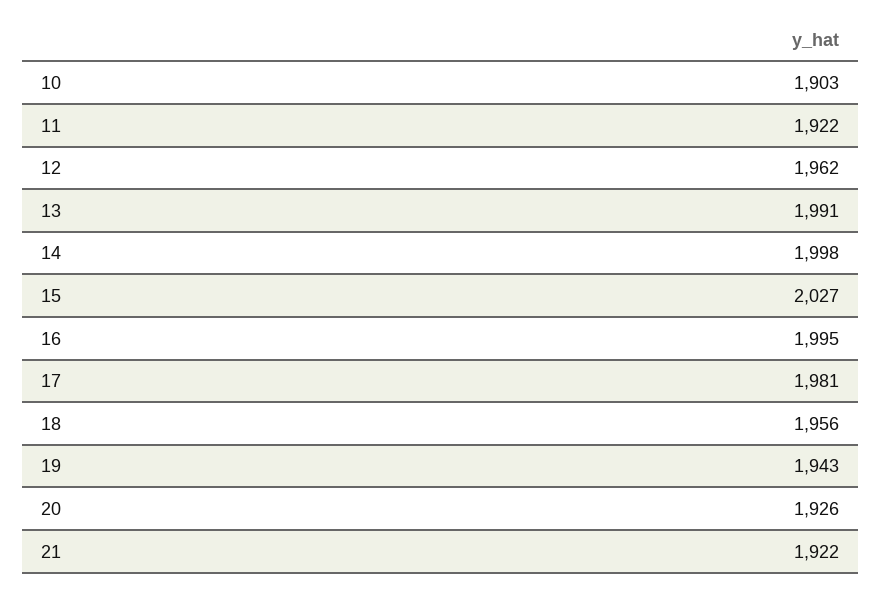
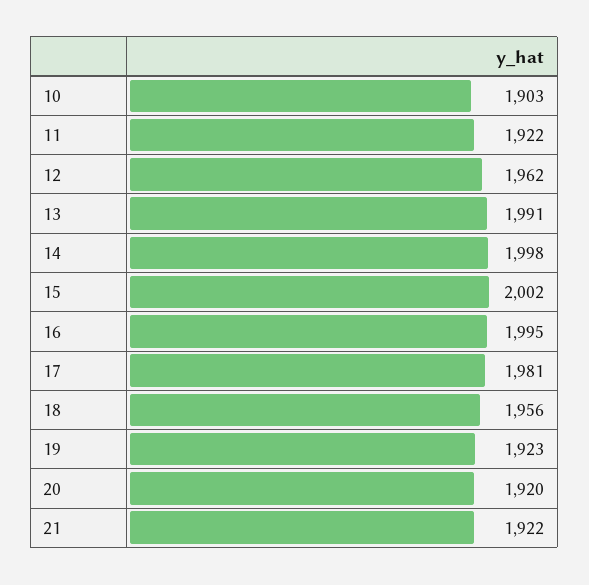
  {
    "10": 1903,
    "11": 1922,
    "12": 1962,
    "13": 1991,
    "14": 1998,
-   "15": 2027,
+   "15": 2002,
    "16": 1995,
    "17": 1981,
    "18": 1956,
-   "19": 1943,
+   "19": 1923,
-   "20": 1926,
+   "20": 1920,
    "21": 1922
  }

